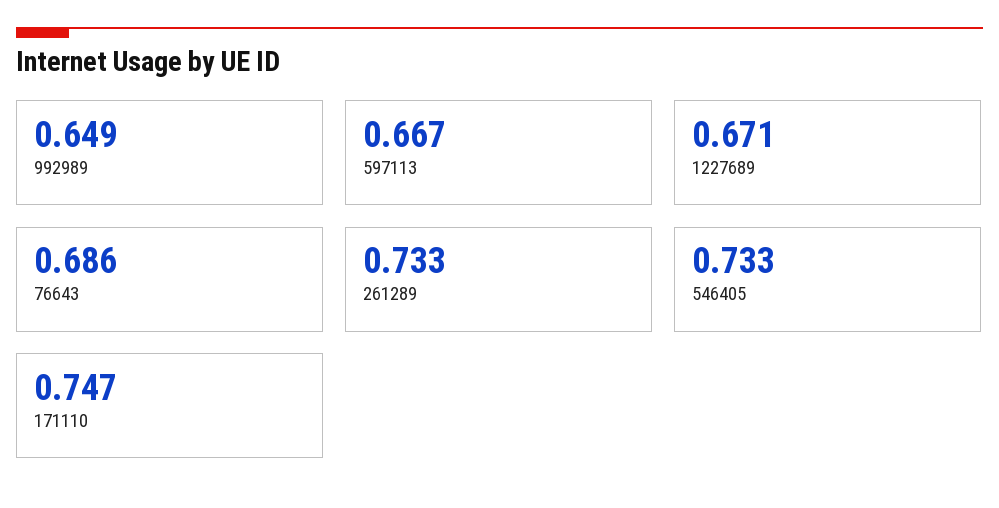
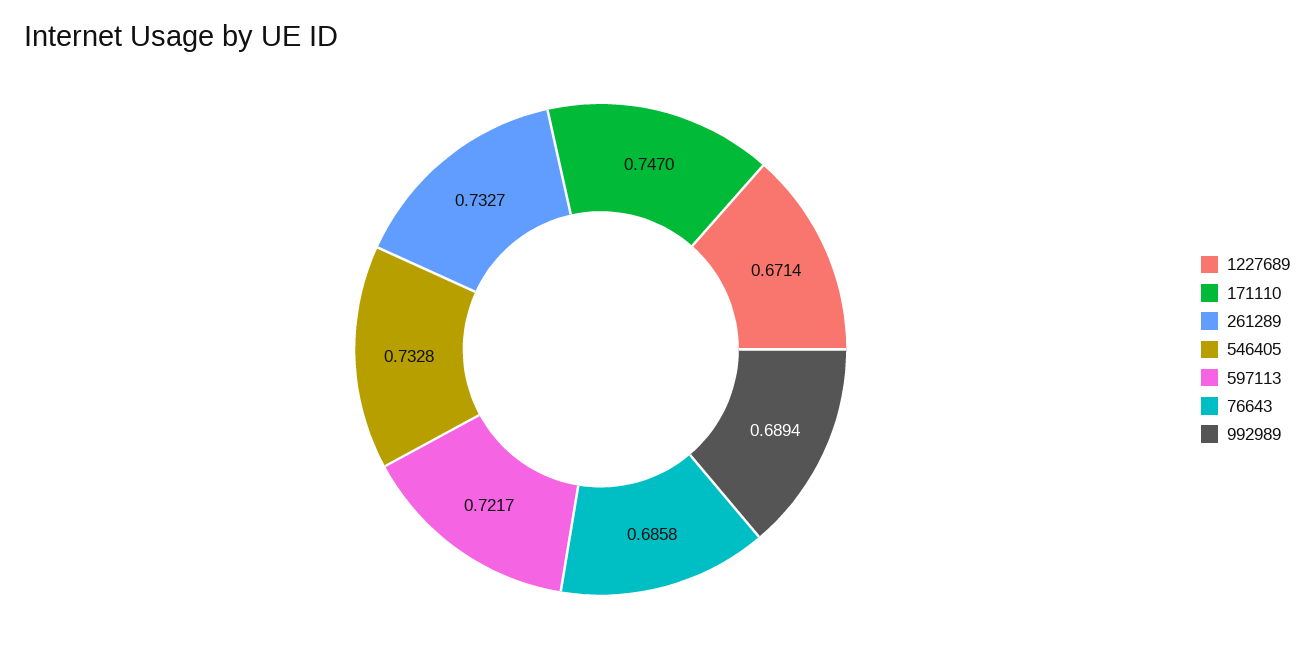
  {
-   "992989": 0.649,
+   "992989": 0.6894,
-   "597113": 0.667,
+   "597113": 0.7217,
    "1227689": 0.6714,
    "76643": 0.6858,
    "261289": 0.7327,
    "546405": 0.7328,
    "171110": 0.747
  }

